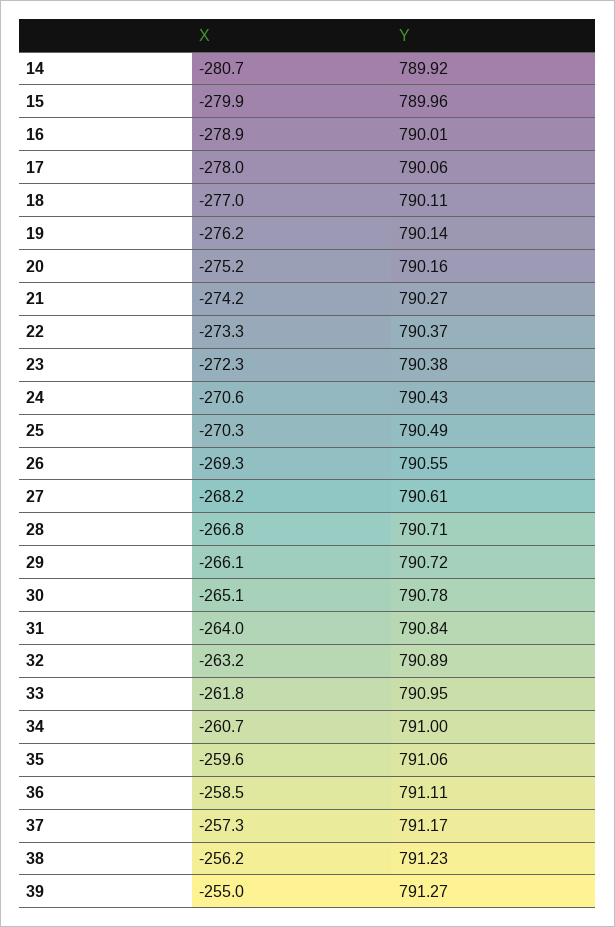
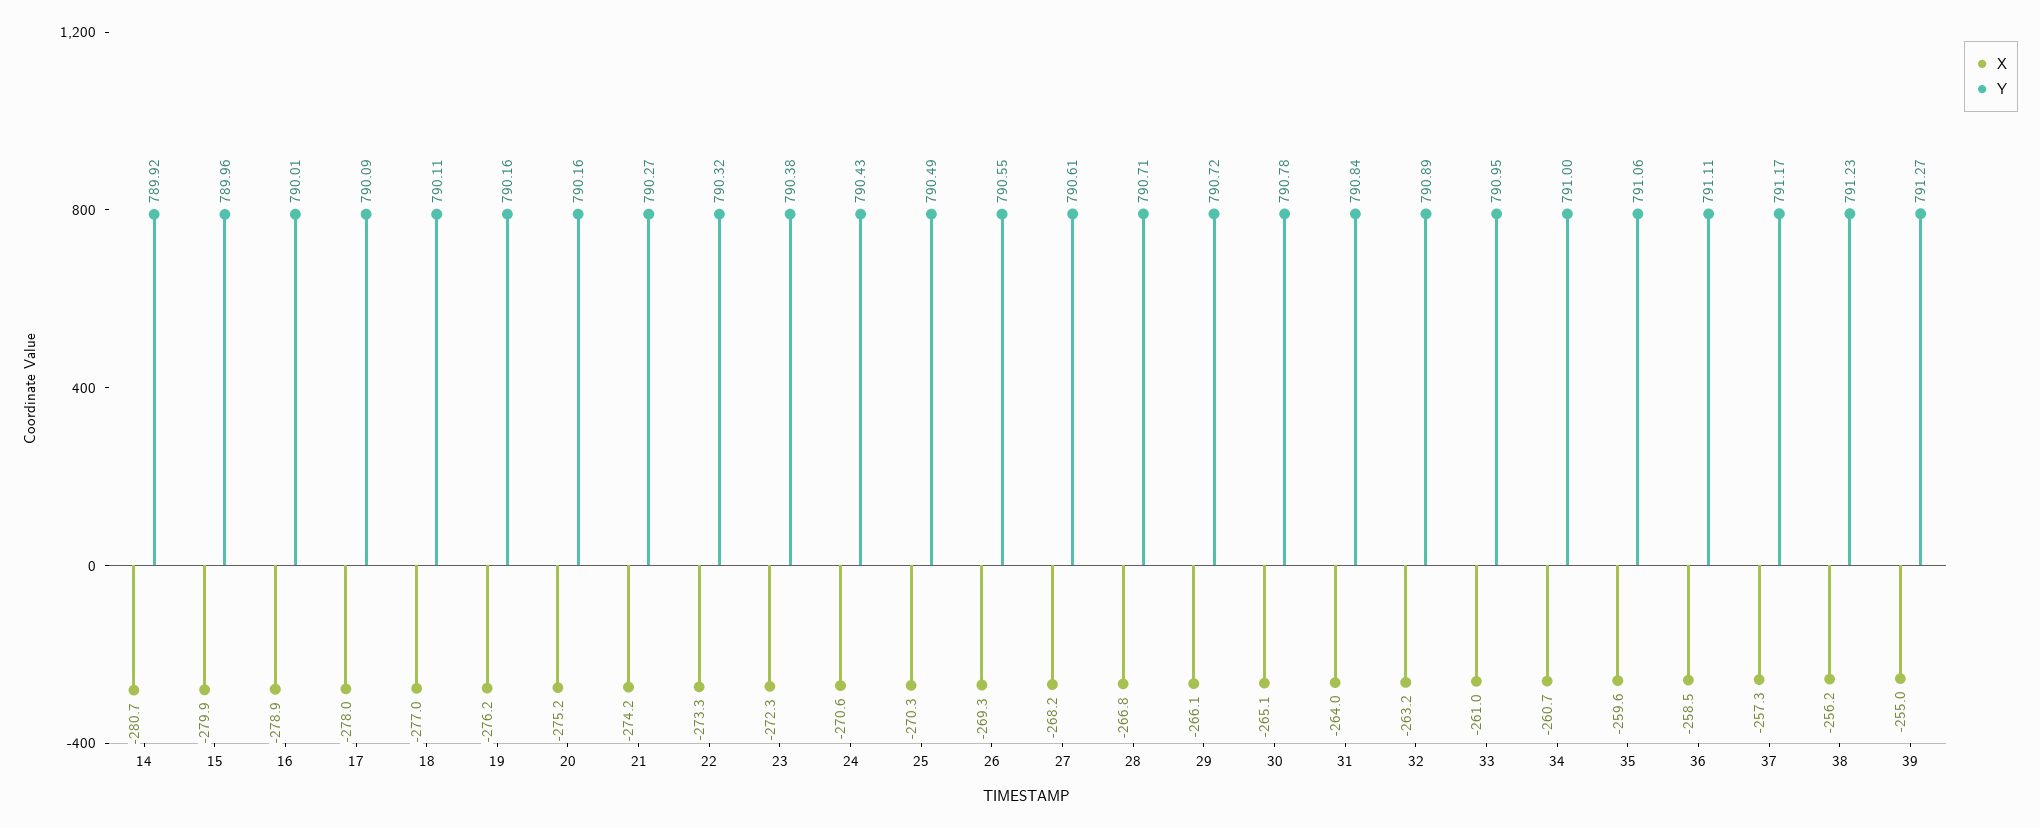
  {
    "X": {
      "14": -280.7,
      "15": -279.9,
      "16": -278.9,
      "17": -278,
      "18": -277,
      "19": -276.2,
      "20": -275.2,
      "21": -274.2,
      "22": -273.3,
      "23": -272.3,
      "24": -270.6,
      "25": -270.3,
      "26": -269.3,
      "27": -268.2,
      "28": -266.8,
      "29": -266.1,
      "30": -265.1,
      "31": -264,
      "32": -263.2,
-     "33": -261.8,
+     "33": -261,
      "34": -260.7,
      "35": -259.6,
      "36": -258.5,
      "37": -257.3,
      "38": -256.2,
      "39": -255
    },
    "Y": {
      "14": 789.92,
      "15": 789.96,
      "16": 790.01,
-     "17": 790.06,
+     "17": 790.09,
      "18": 790.11,
-     "19": 790.14,
+     "19": 790.16,
      "20": 790.16,
      "21": 790.27,
-     "22": 790.37,
+     "22": 790.32,
      "23": 790.38,
      "24": 790.43,
      "25": 790.49,
      "26": 790.55,
      "27": 790.61,
      "28": 790.71,
      "29": 790.72,
      "30": 790.78,
      "31": 790.84,
      "32": 790.89,
      "33": 790.95,
      "34": 791,
      "35": 791.06,
      "36": 791.11,
      "37": 791.17,
      "38": 791.23,
      "39": 791.27
    }
  }

